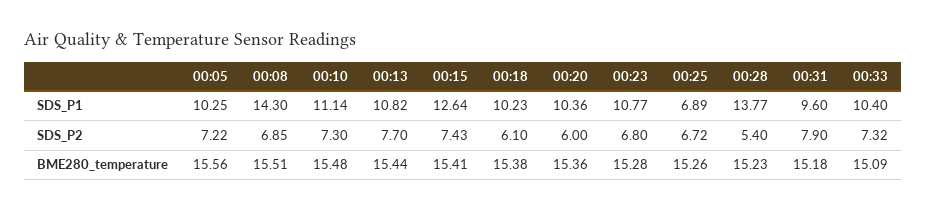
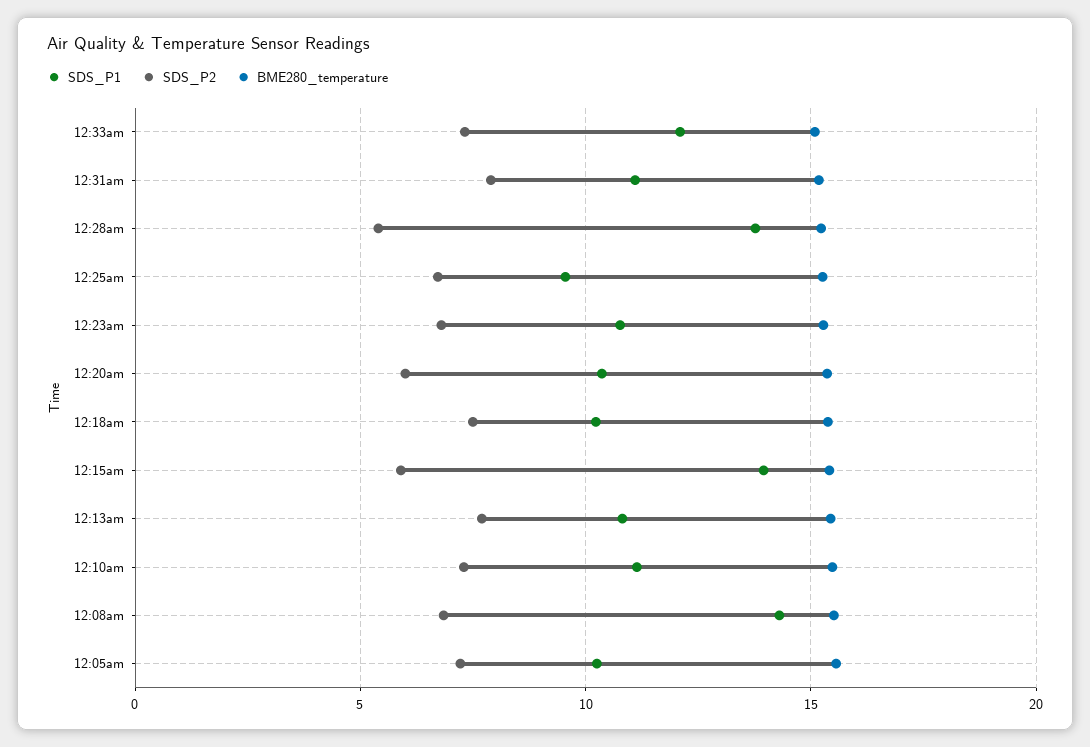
  {
    "SDS_P1": {
      "00:05": 10.25,
      "00:08": 14.3,
      "00:10": 11.14,
      "00:13": 10.82,
-     "00:15": 12.64,
+     "00:15": 14,
      "00:18": 10.23,
      "00:20": 10.36,
      "00:23": 10.77,
-     "00:25": 6.89,
+     "00:25": 9.5,
      "00:28": 13.77,
-     "00:31": 9.6,
+     "00:31": 11,
-     "00:33": 10.4
+     "00:33": 12
    },
    "SDS_P2": {
      "00:05": 7.22,
      "00:08": 6.85,
      "00:10": 7.3,
      "00:13": 7.7,
-     "00:15": 7.43,
+     "00:15": 6,
-     "00:18": 6.1,
+     "00:18": 7.5,
      "00:20": 6,
      "00:23": 6.8,
      "00:25": 6.72,
      "00:28": 5.4,
      "00:31": 7.9,
      "00:33": 7.32
    },
    "BME280_temperature": {
      "00:05": 15.56,
      "00:08": 15.51,
      "00:10": 15.48,
      "00:13": 15.44,
      "00:15": 15.41,
      "00:18": 15.38,
      "00:20": 15.36,
      "00:23": 15.28,
      "00:25": 15.26,
      "00:28": 15.23,
      "00:31": 15.18,
      "00:33": 15.09
    }
  }

